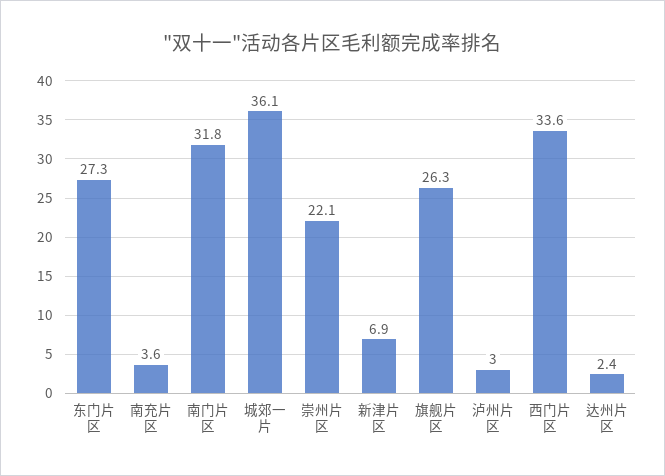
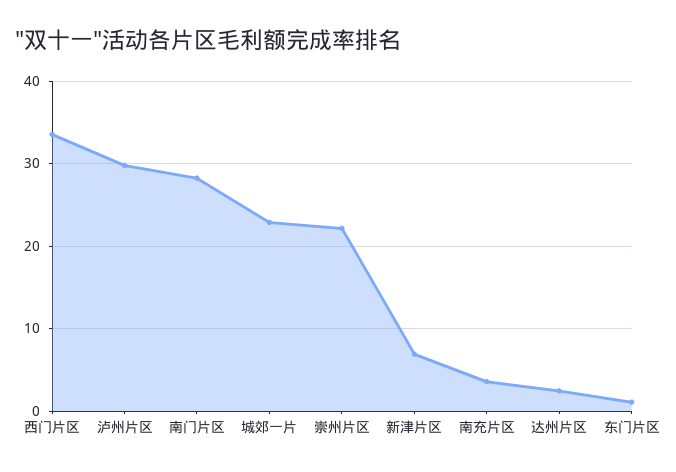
  {
-   "东门片区": 27.3,
+   "东门片区": 1,
    "南充片区": 3.6,
-   "南门片区": 31.8,
+   "南门片区": 28,
-   "城郊一片": 36.1,
+   "城郊一片": 23,
    "崇州片区": 22.1,
    "新津片区": 6.9,
-   "旗舰片区": 26.3,
-   "泸州片区": 3,
+   "泸州片区": 30,
    "西门片区": 33.6,
    "达州片区": 2.4
  }

